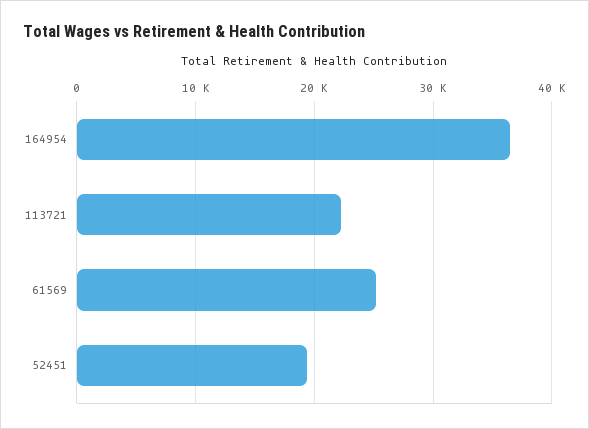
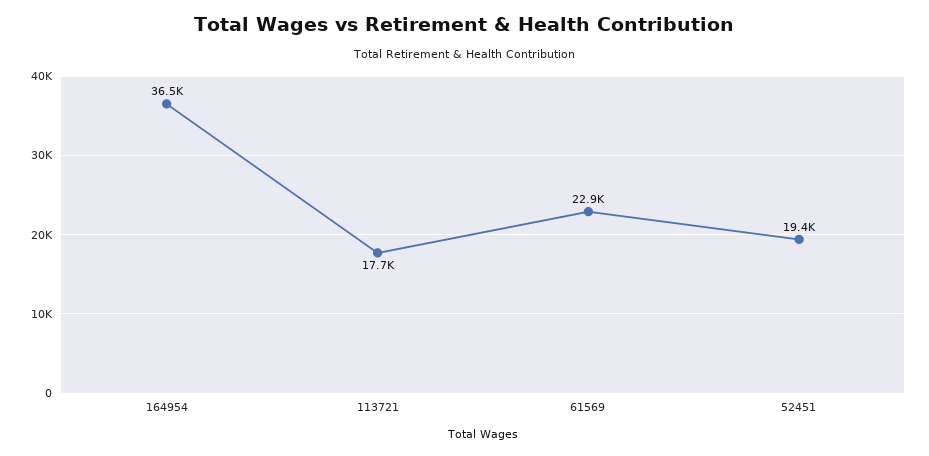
  {
    "164954": 36500,
-   "113721": 22000,
+   "113721": 17700,
-   "61569": 25000,
+   "61569": 22900,
    "52451": 19400
  }

